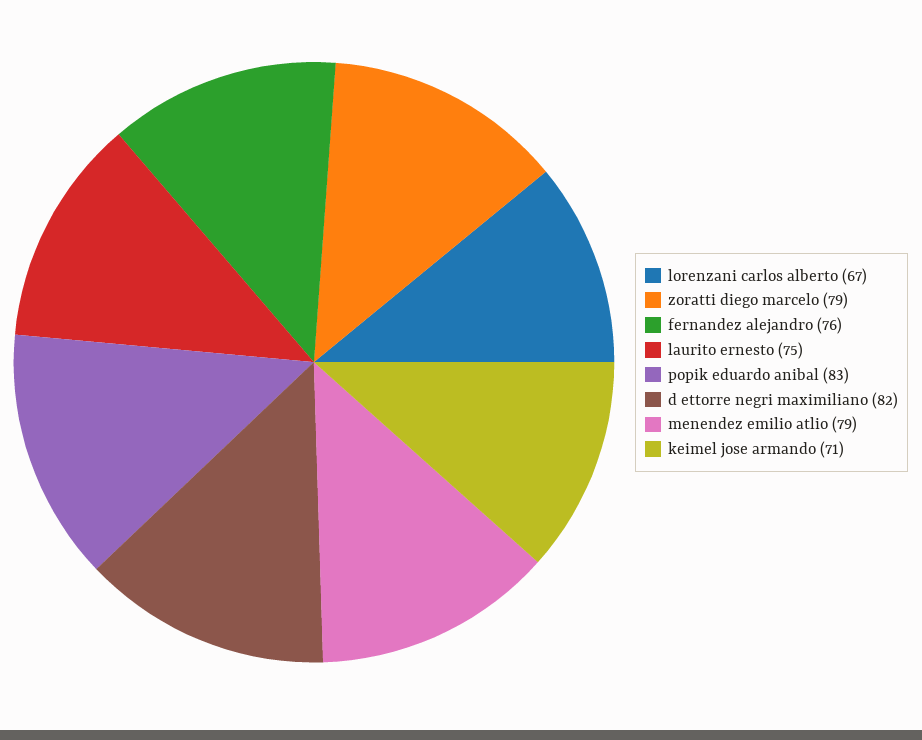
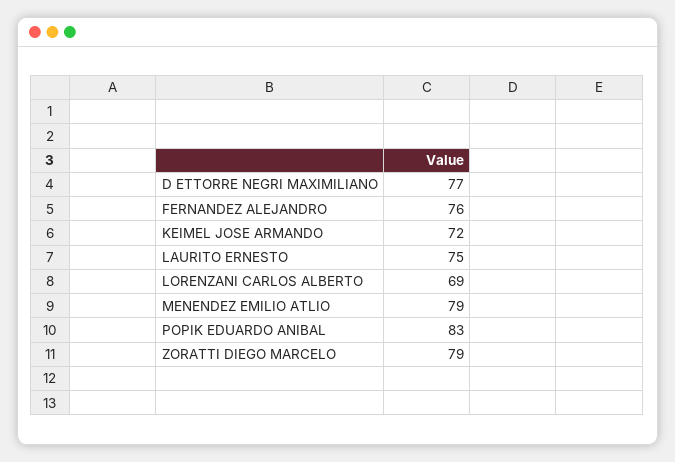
  {
-   "lorenzani carlos alberto": 67,
+   "lorenzani carlos alberto": 69,
    "zoratti diego marcelo": 79,
    "fernandez alejandro": 76,
    "laurito ernesto": 75,
    "popik eduardo anibal": 83,
-   "d ettorre negri maximiliano": 82,
+   "d ettorre negri maximiliano": 77,
    "menendez emilio atlio": 79,
-   "keimel jose armando": 71
+   "keimel jose armando": 72
  }

